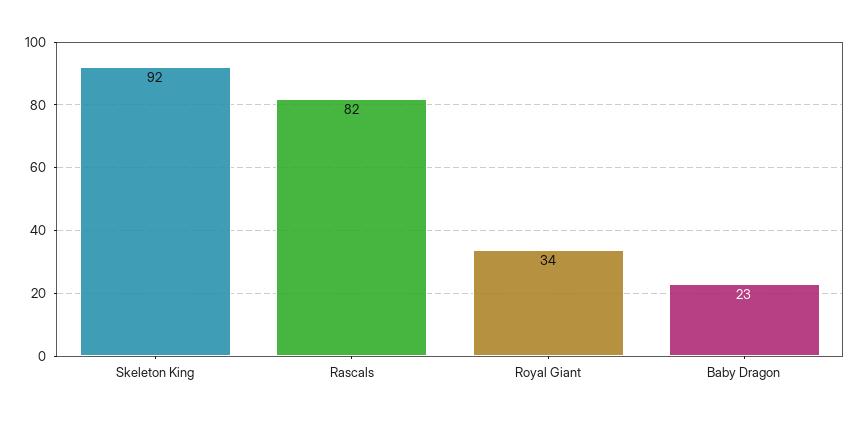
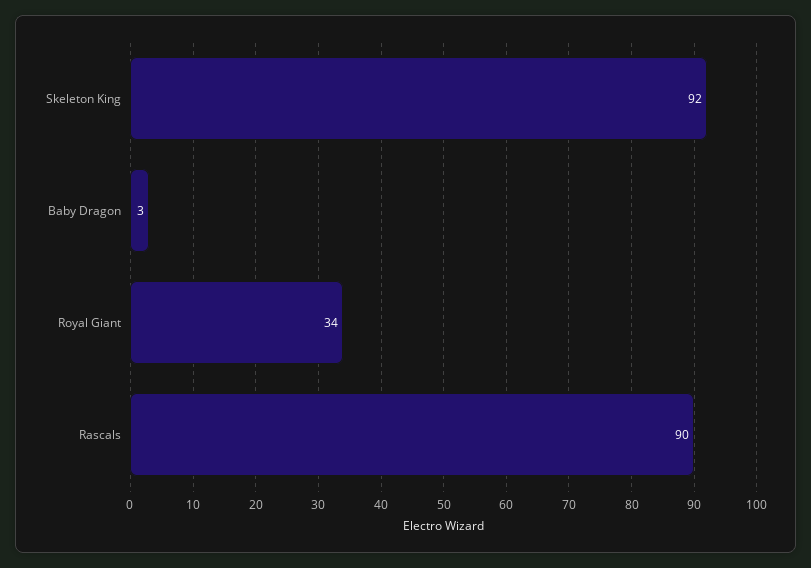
  {
    "Skeleton King": 92,
-   "Rascals": 82,
+   "Rascals": 90,
    "Royal Giant": 34,
-   "Baby Dragon": 23
+   "Baby Dragon": 3
  }

